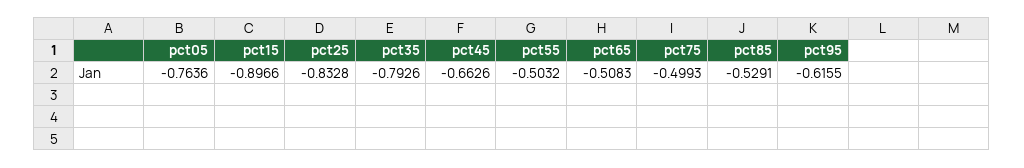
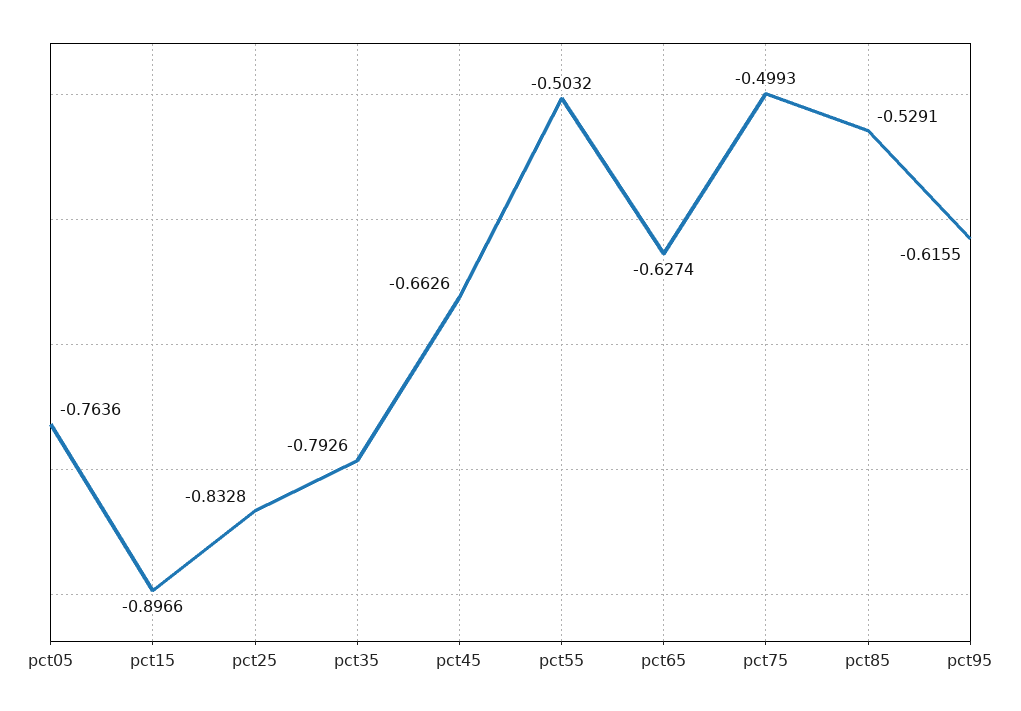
  {
    "pct05": -0.7636,
    "pct15": -0.8966,
    "pct25": -0.8328,
    "pct35": -0.7926,
    "pct45": -0.6626,
    "pct55": -0.5032,
-   "pct65": -0.5083,
+   "pct65": -0.6274,
    "pct75": -0.4993,
    "pct85": -0.5291,
    "pct95": -0.6155
  }

